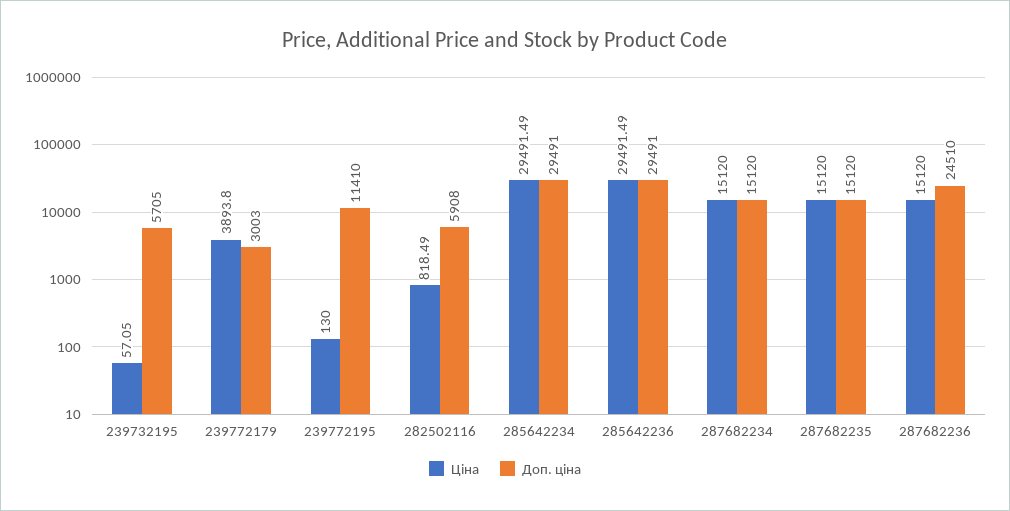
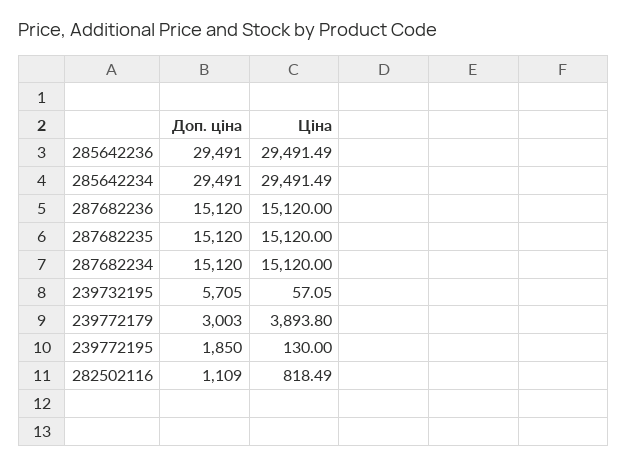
  {
    "Ціна": {
      "239732195": 57.05,
      "239772179": 3893.8,
      "239772195": 130,
      "282502116": 818.49,
      "285642234": 29491.49,
      "285642236": 29491.49,
      "287682234": 15120,
      "287682235": 15120,
      "287682236": 15120
    },
    "Доп. ціна": {
      "239732195": 5705,
      "239772179": 3003,
-     "239772195": 11410,
+     "239772195": 1850,
-     "282502116": 5908,
+     "282502116": 1109,
      "285642234": 29491,
      "285642236": 29491,
      "287682234": 15120,
      "287682235": 15120,
-     "287682236": 24510
+     "287682236": 15120
    }
  }

